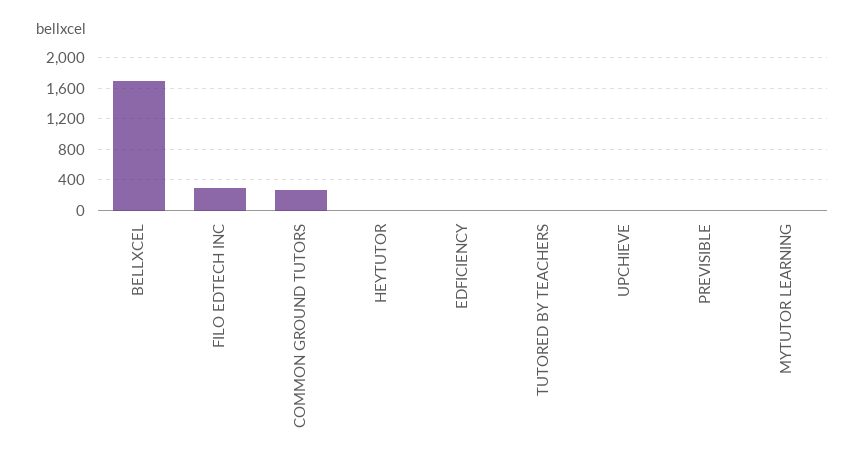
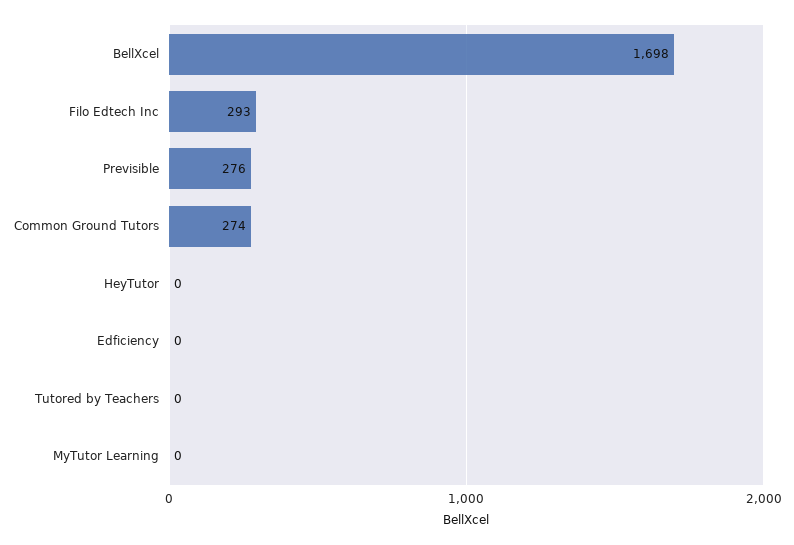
  {
    "BELLXCEL": 1698,
    "FILO EDTECH INC": 293,
    "COMMON GROUND TUTORS": 274,
    "HEYTUTOR": 0,
    "EDFICIENCY": 0,
    "TUTORED BY TEACHERS": 0,
-   "UPCHIEVE": 0,
-   "PREVISIBLE": 0,
+   "PREVISIBLE": 276,
    "MYTUTOR LEARNING": 0
  }

